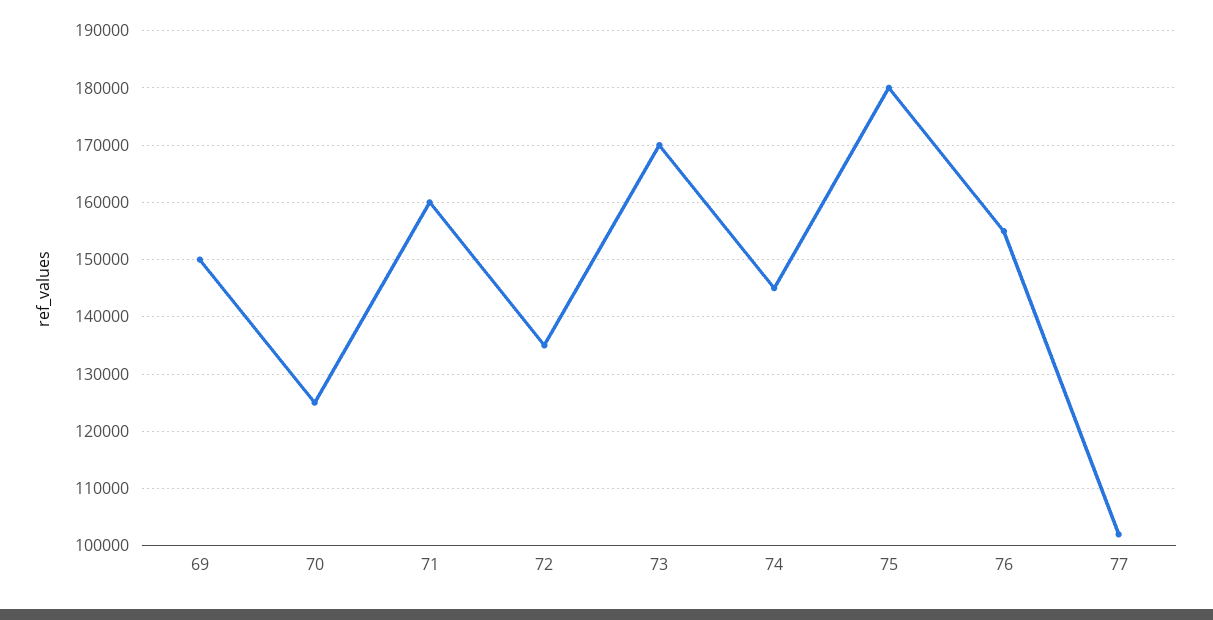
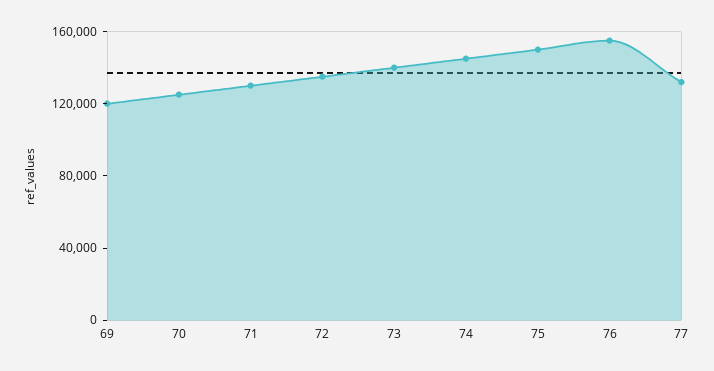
  {
-   "69": 150000,
+   "69": 120000,
    "70": 126000,
-   "71": 160000,
+   "71": 130000,
    "72": 136000,
-   "73": 170000,
+   "73": 140000,
    "74": 146000,
-   "75": 180000,
+   "75": 150000,
    "76": 156000,
-   "77": 102000
+   "77": 130000
  }

